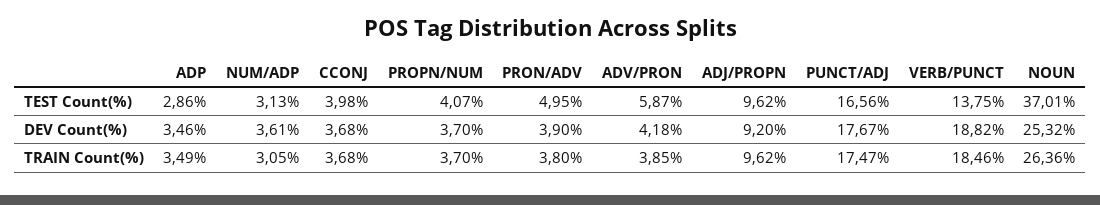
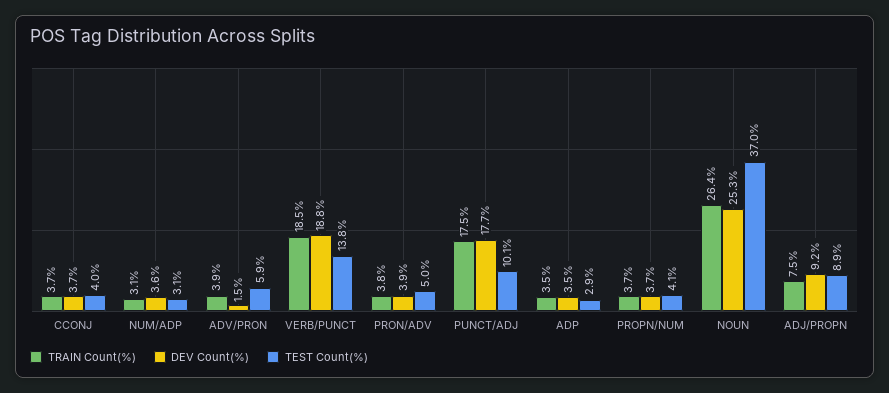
  {
    "TEST Count(%)": {
      "ADP": 2.86,
      "NUM/ADP": 3.13,
      "CCONJ": 3.98,
      "PROPN/NUM": 4.07,
      "PRON/ADV": 4.95,
      "ADV/PRON": 5.87,
-     "ADJ/PROPN": 9.62,
+     "ADJ/PROPN": 8.9,
-     "PUNCT/ADJ": 16.56,
+     "PUNCT/ADJ": 10.1,
      "VERB/PUNCT": 13.75,
      "NOUN": 37.01
    },
    "DEV Count(%)": {
      "ADP": 3.46,
      "NUM/ADP": 3.61,
      "CCONJ": 3.68,
      "PROPN/NUM": 3.7,
      "PRON/ADV": 3.9,
-     "ADV/PRON": 4.18,
+     "ADV/PRON": 1.5,
      "ADJ/PROPN": 9.2,
      "PUNCT/ADJ": 17.67,
      "VERB/PUNCT": 18.82,
      "NOUN": 25.32
    },
    "TRAIN Count(%)": {
      "ADP": 3.49,
      "NUM/ADP": 3.05,
      "CCONJ": 3.68,
      "PROPN/NUM": 3.7,
      "PRON/ADV": 3.8,
      "ADV/PRON": 3.85,
-     "ADJ/PROPN": 9.62,
+     "ADJ/PROPN": 7.5,
      "PUNCT/ADJ": 17.47,
      "VERB/PUNCT": 18.46,
      "NOUN": 26.36
    }
  }

